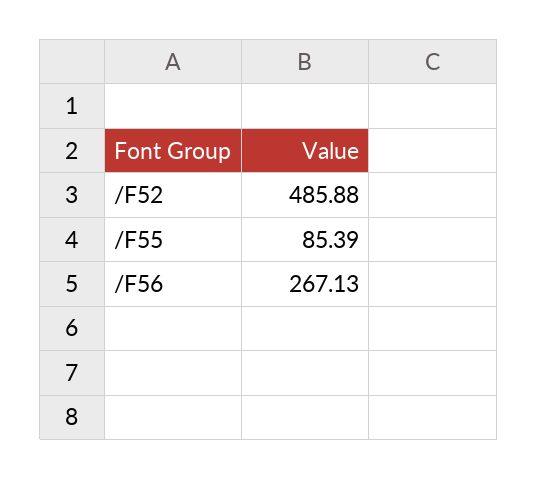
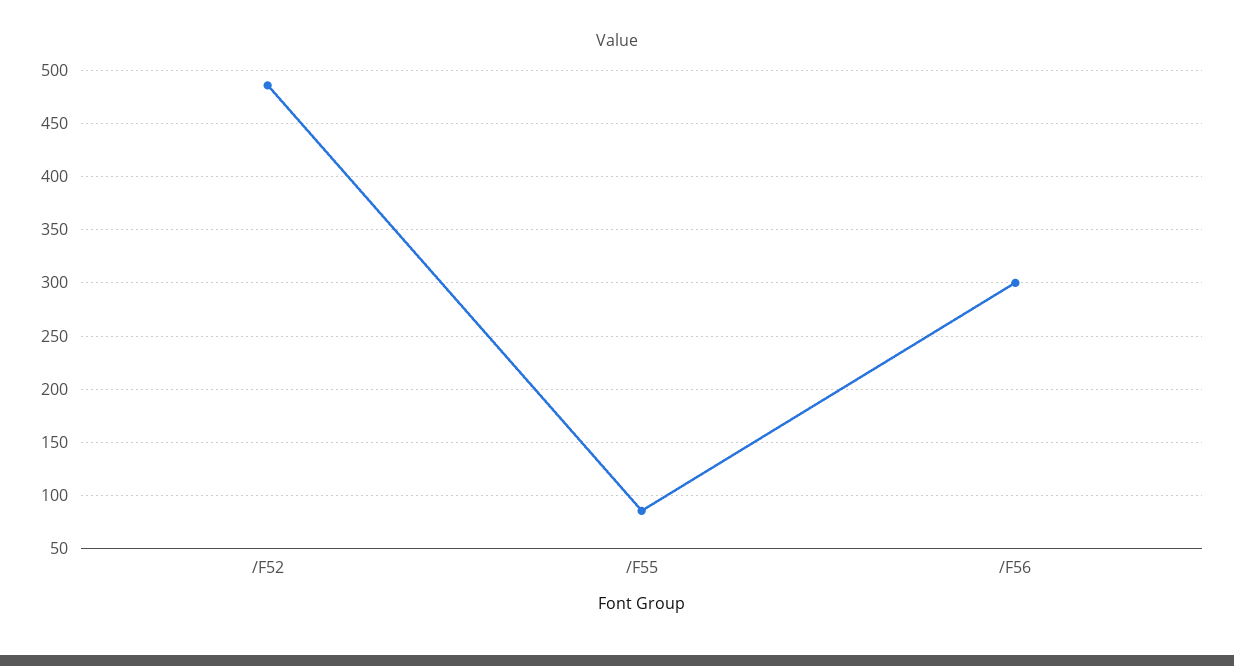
  {
    "/F52": 485.88,
    "/F55": 85.39,
-   "/F56": 267.13
+   "/F56": 300
  }

